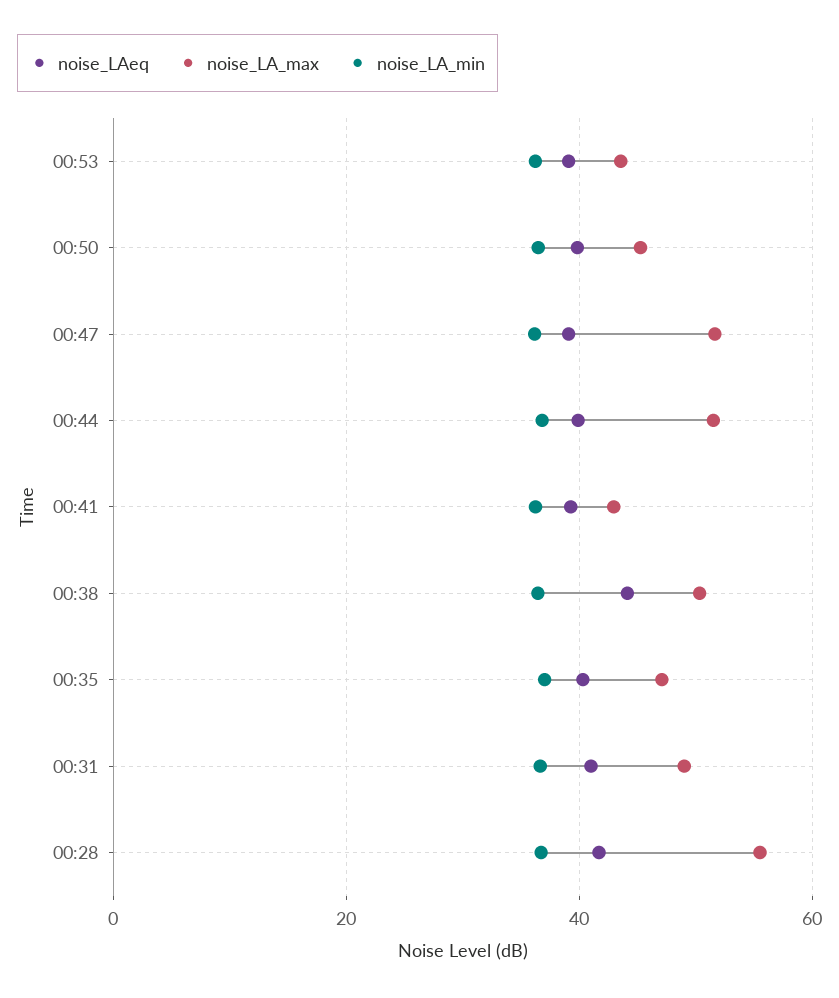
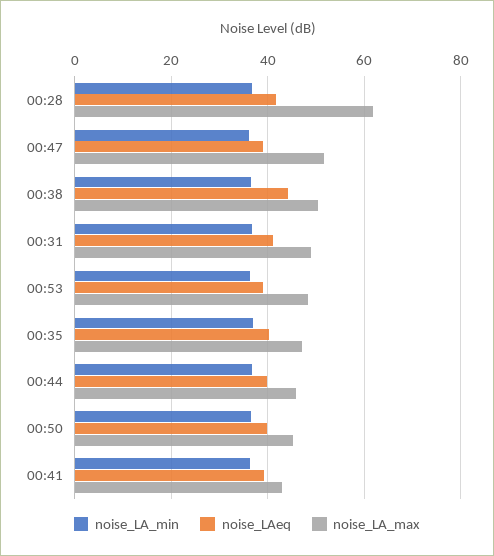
  {
    "noise_LAeq": {
      "00:53": 40,
      "00:50": 40,
      "00:47": 40,
      "00:44": 40,
      "00:41": 40,
      "00:38": 44,
      "00:35": 40,
      "00:31": 40,
      "00:28": 42
    },
    "noise_LA_max": {
-     "00:53": 44,
+     "00:53": 48,
      "00:50": 46,
      "00:47": 52,
-     "00:44": 52,
+     "00:44": 46,
      "00:41": 42,
      "00:38": 50,
      "00:35": 48,
      "00:31": 50,
-     "00:28": 56
+     "00:28": 62
    },
    "noise_LA_min": {
      "00:53": 36,
      "00:50": 36,
      "00:47": 36,
      "00:44": 36,
      "00:41": 36,
      "00:38": 36,
      "00:35": 38,
      "00:31": 36,
      "00:28": 36
    }
  }

